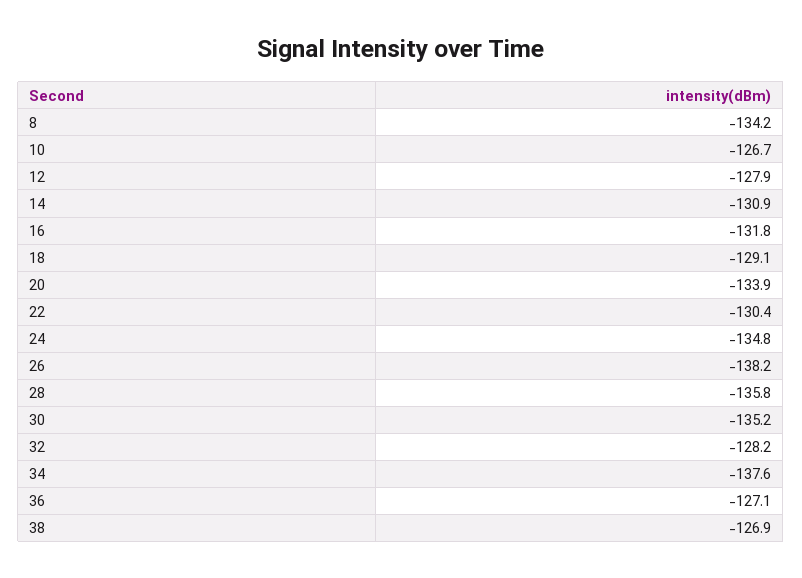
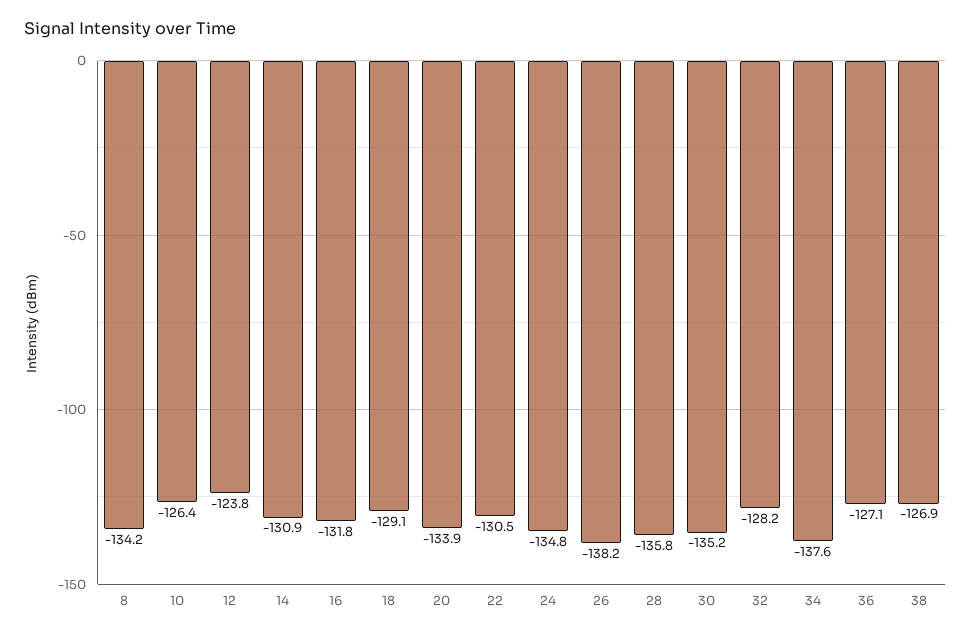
  {
    "8": -134.2,
-   "10": -126.7,
+   "10": -126.4,
-   "12": -127.9,
+   "12": -123.8,
    "14": -130.9,
    "16": -131.8,
    "18": -129.1,
    "20": -133.9,
-   "22": -130.4,
+   "22": -130.5,
    "24": -134.8,
    "26": -138.2,
    "28": -135.8,
    "30": -135.2,
    "32": -128.2,
    "34": -137.6,
    "36": -127.1,
    "38": -126.9
  }

